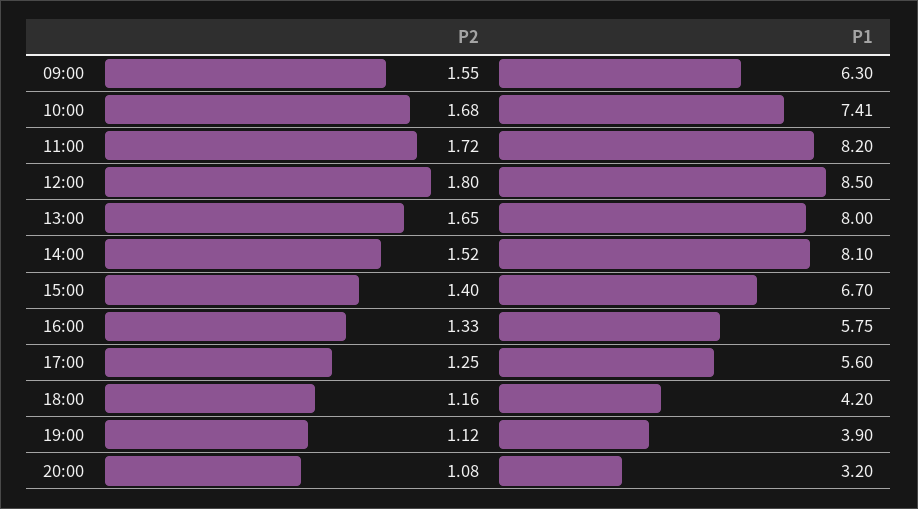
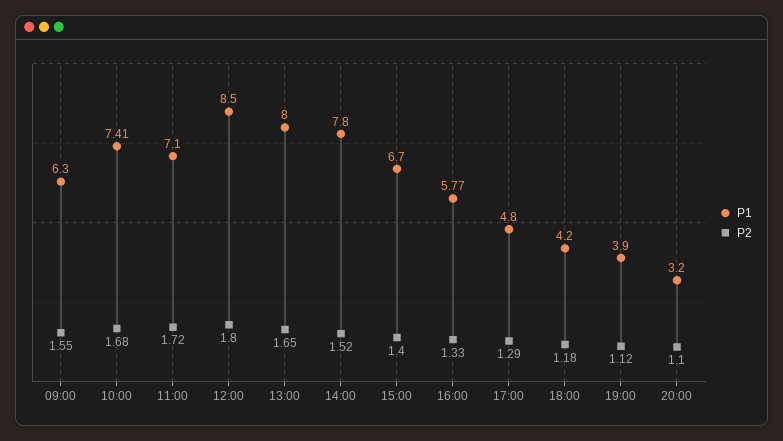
  {
    "P2": {
      "09:00": 1.55,
      "10:00": 1.68,
      "11:00": 1.72,
      "12:00": 1.8,
      "13:00": 1.65,
      "14:00": 1.52,
      "15:00": 1.4,
      "16:00": 1.33,
-     "17:00": 1.25,
+     "17:00": 1.29,
-     "18:00": 1.16,
+     "18:00": 1.18,
      "19:00": 1.12,
-     "20:00": 1.08
+     "20:00": 1.1
    },
    "P1": {
      "09:00": 6.3,
      "10:00": 7.41,
-     "11:00": 8.2,
+     "11:00": 7.1,
      "12:00": 8.5,
      "13:00": 8,
-     "14:00": 8.1,
+     "14:00": 7.8,
      "15:00": 6.7,
-     "16:00": 5.75,
+     "16:00": 5.77,
-     "17:00": 5.6,
+     "17:00": 4.8,
      "18:00": 4.2,
      "19:00": 3.9,
      "20:00": 3.2
    }
  }

